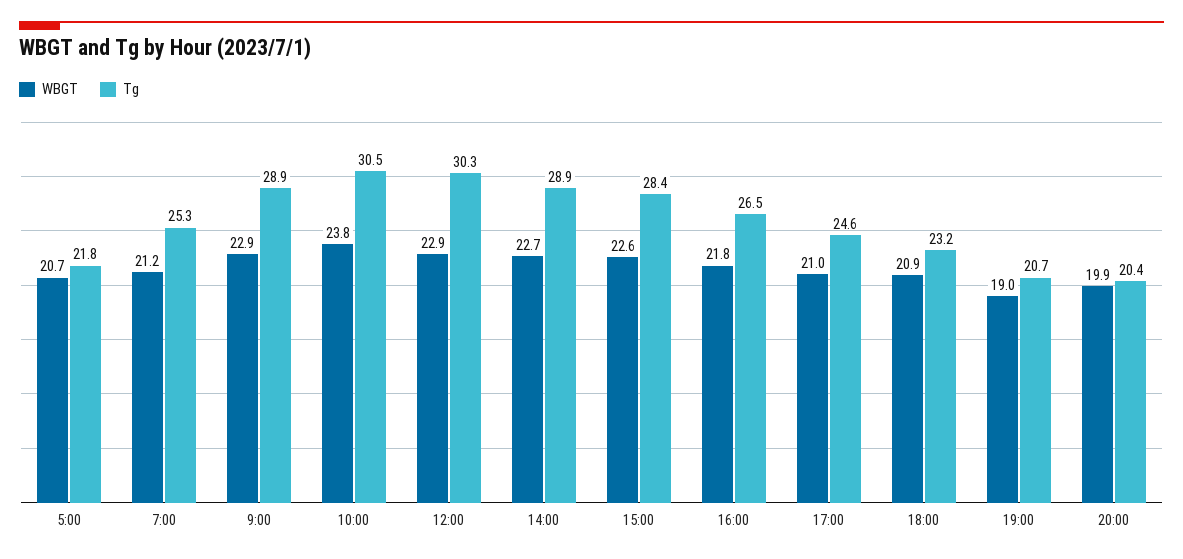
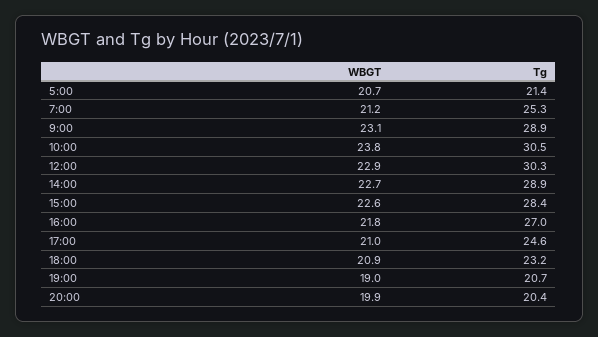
  {
    "WBGT": {
      "5:00": 20.7,
      "7:00": 21.2,
-     "9:00": 22.9,
+     "9:00": 23.1,
      "10:00": 23.8,
      "12:00": 22.9,
      "14:00": 22.7,
      "15:00": 22.6,
      "16:00": 21.8,
      "17:00": 21,
      "18:00": 20.9,
      "19:00": 19,
      "20:00": 19.9
    },
    "Tg": {
-     "5:00": 21.8,
+     "5:00": 21.4,
      "7:00": 25.3,
      "9:00": 28.9,
      "10:00": 30.5,
      "12:00": 30.3,
      "14:00": 28.9,
      "15:00": 28.4,
-     "16:00": 26.5,
+     "16:00": 27,
      "17:00": 24.6,
      "18:00": 23.2,
      "19:00": 20.7,
      "20:00": 20.4
    }
  }

